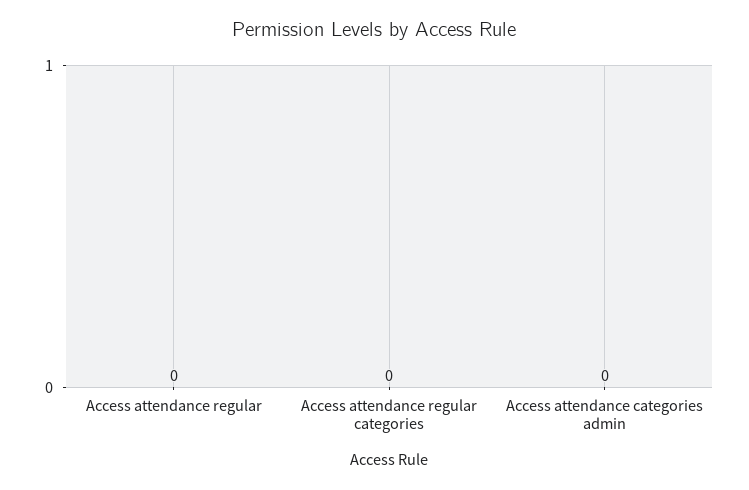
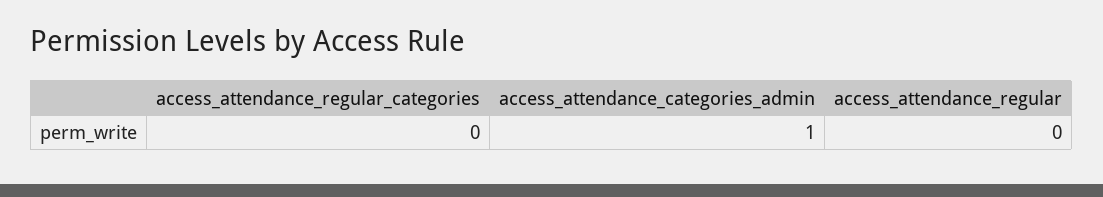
  {
    "Access attendance regular": 0,
    "Access attendance regular categories": 0,
-   "Access attendance categories admin": 0
+   "Access attendance categories admin": 1
  }

